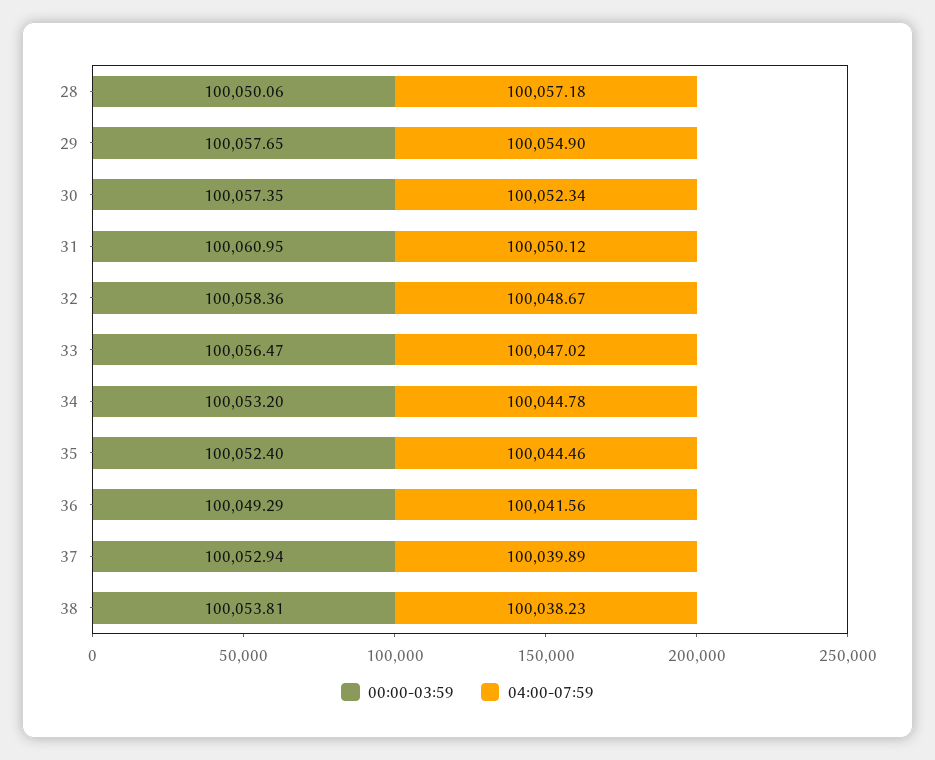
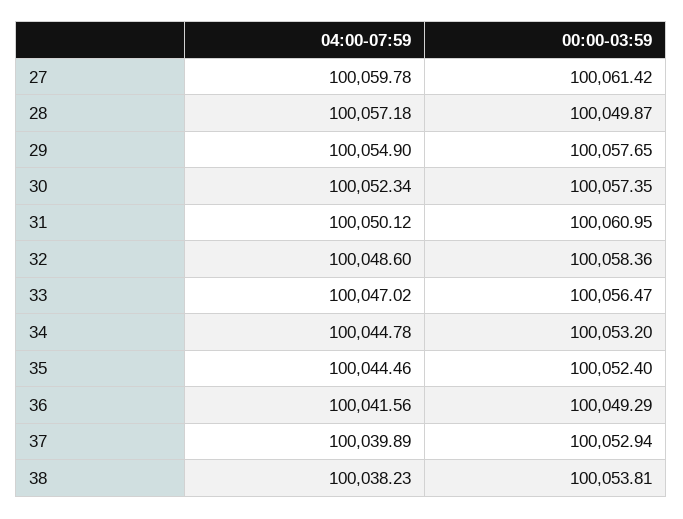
  {
    "00:00-03:59": {
-     "28": 100050.06,
+     "28": 100049.87,
      "29": 100057.65,
      "30": 100057.35,
      "31": 100060.95,
      "32": 100058.36,
      "33": 100056.47,
      "34": 100053.2,
      "35": 100052.4,
      "36": 100049.29,
      "37": 100052.94,
-     "38": 100053.81
+     "38": 100053.81,
+     "27": 100061.42
    },
    "04:00-07:59": {
      "28": 100057.18,
      "29": 100054.9,
      "30": 100052.34,
      "31": 100050.12,
-     "32": 100048.67,
+     "32": 100048.6,
      "33": 100047.02,
      "34": 100044.78,
      "35": 100044.46,
      "36": 100041.56,
      "37": 100039.89,
-     "38": 100038.23
+     "38": 100038.23,
+     "27": 100059.78
    }
  }

